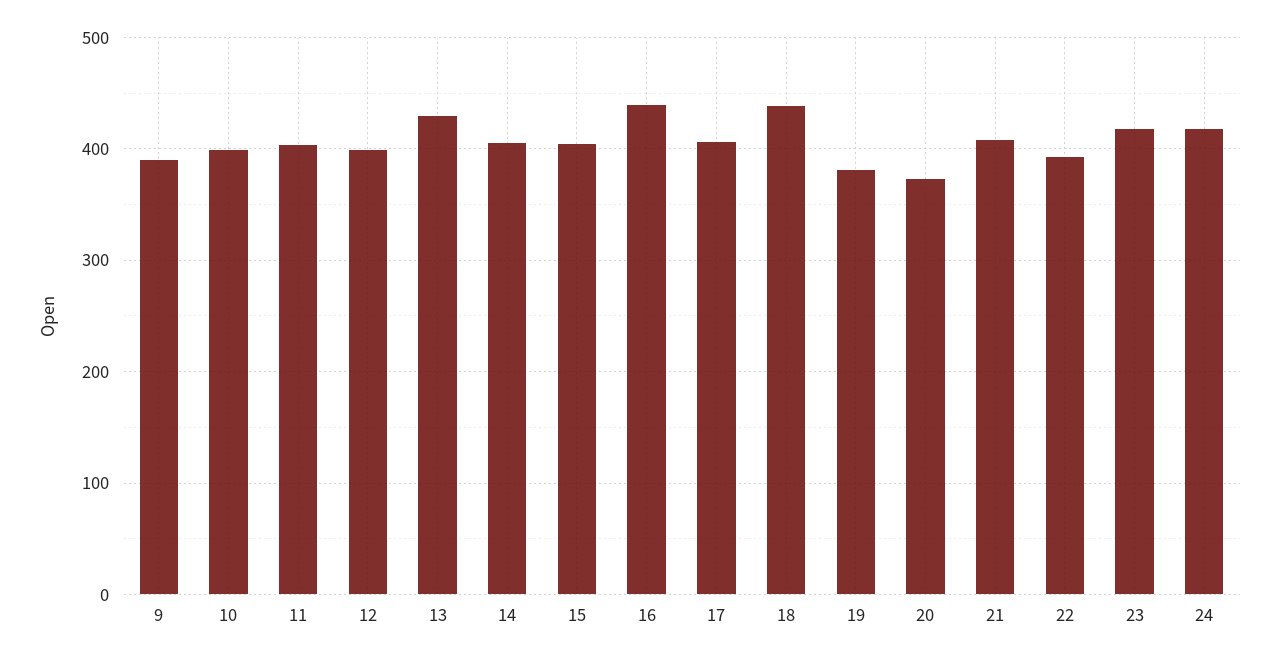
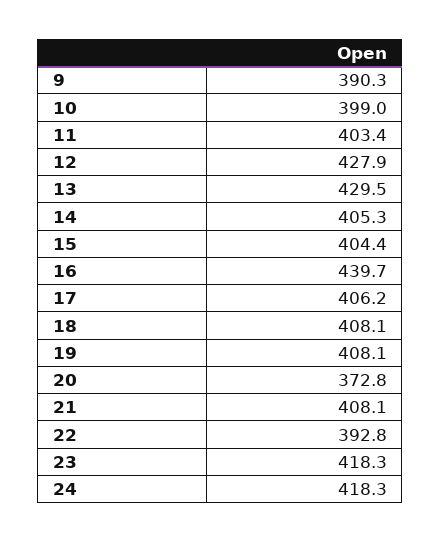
  {
    "9": 390.3,
    "10": 399,
    "11": 403.4,
-   "12": 400,
+   "12": 427.9,
    "13": 429.5,
    "14": 405.3,
    "15": 404.4,
    "16": 439.7,
    "17": 406.2,
-   "18": 440,
+   "18": 408.1,
-   "19": 380,
+   "19": 408.1,
    "20": 372.8,
    "21": 408.1,
    "22": 392.8,
    "23": 418.3,
    "24": 418.3
  }

